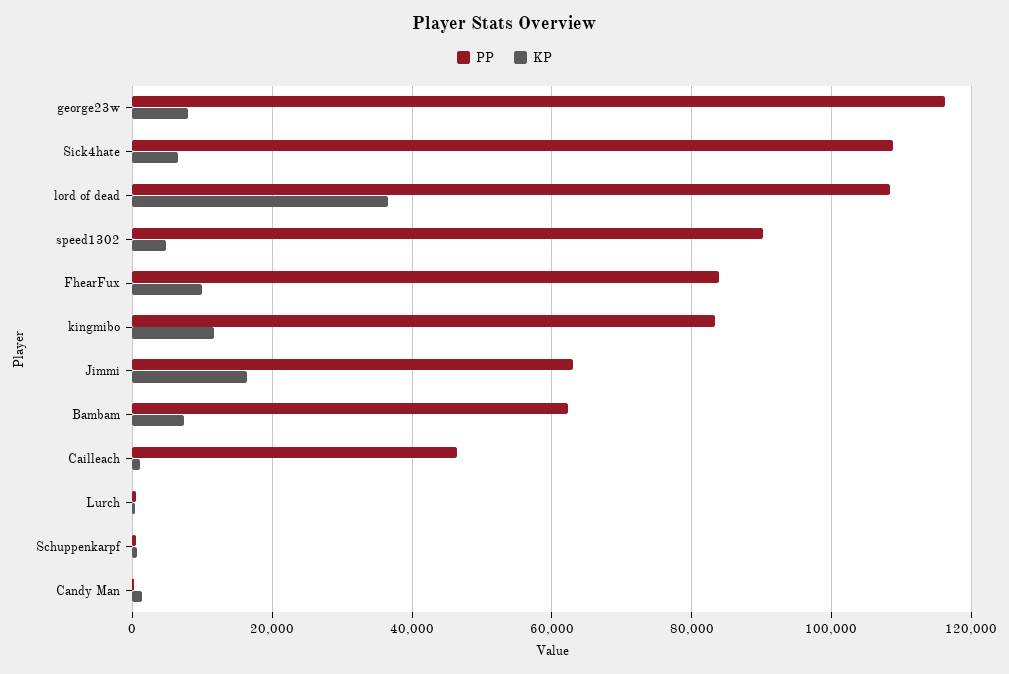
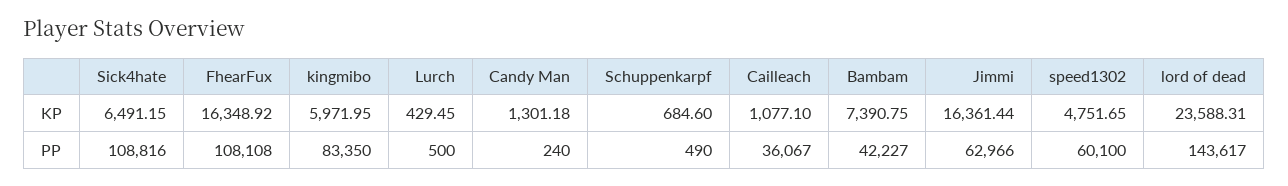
  {
    "PP": {
-     "george23w": 116000,
      "Sick4hate": 108816,
-     "lord of dead": 108000,
+     "lord of dead": 143617,
-     "speed1302": 90000,
+     "speed1302": 60100,
-     "FhearFux": 84000,
+     "FhearFux": 108108,
      "kingmibo": 83350,
      "Jimmi": 62966,
-     "Bambam": 62000,
+     "Bambam": 42227,
-     "Cailleach": 46000,
+     "Cailleach": 36067,
      "Lurch": 500,
      "Schuppenkarpf": 490,
      "Candy Man": 240
    },
    "KP": {
-     "george23w": 8000,
      "Sick4hate": 6491.15,
-     "lord of dead": 36000,
+     "lord of dead": 23588.31,
      "speed1302": 4751.65,
-     "FhearFux": 10000,
+     "FhearFux": 16348.92,
-     "kingmibo": 12000,
+     "kingmibo": 5971.95,
      "Jimmi": 16361.44,
      "Bambam": 7390.75,
      "Cailleach": 1077.1,
      "Lurch": 429.45,
      "Schuppenkarpf": 684.6,
      "Candy Man": 1301.18
    }
  }

